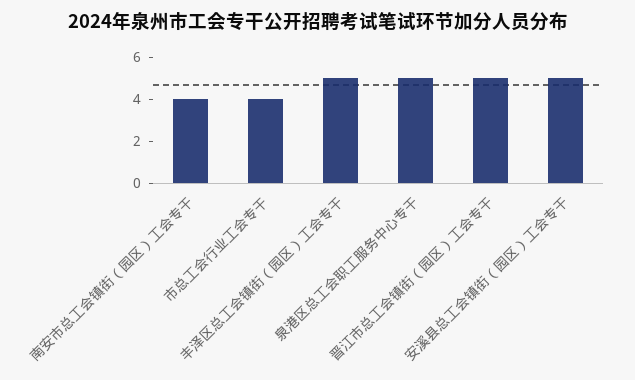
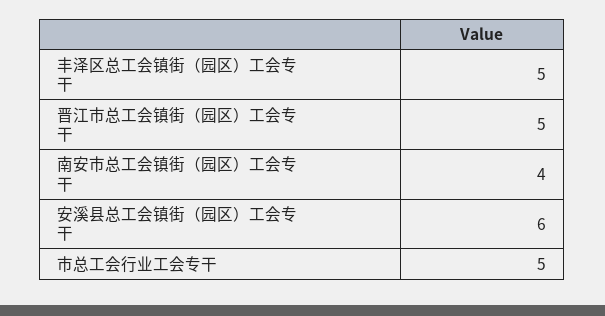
  {
    "南安市总工会镇街（园区）工会专干": 4,
-   "市总工会行业工会专干": 4,
+   "市总工会行业工会专干": 5,
    "丰泽区总工会镇街（园区）工会专干": 5,
-   "泉港区总工会职工服务中心专干": 5,
    "晋江市总工会镇街（园区）工会专干": 5,
-   "安溪县总工会镇街（园区）工会专干": 5
+   "安溪县总工会镇街（园区）工会专干": 6
  }

